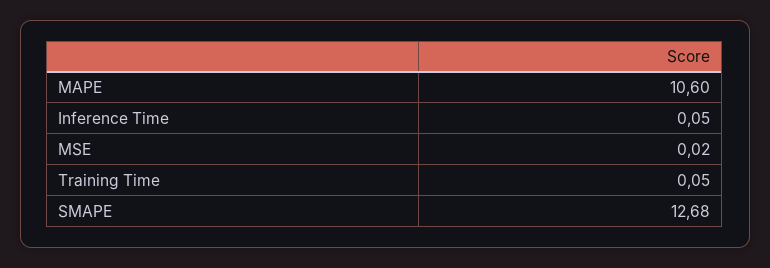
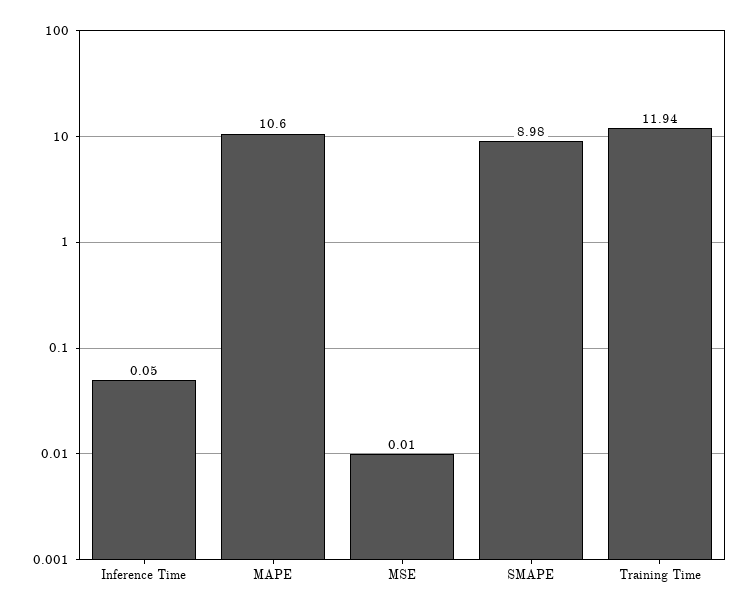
  {
    "MAPE": 10.6,
    "Inference Time": 0.05,
-   "MSE": 0.02,
+   "MSE": 0.01,
-   "Training Time": 0.05,
+   "Training Time": 11.94,
-   "SMAPE": 12.68
+   "SMAPE": 8.98
  }

